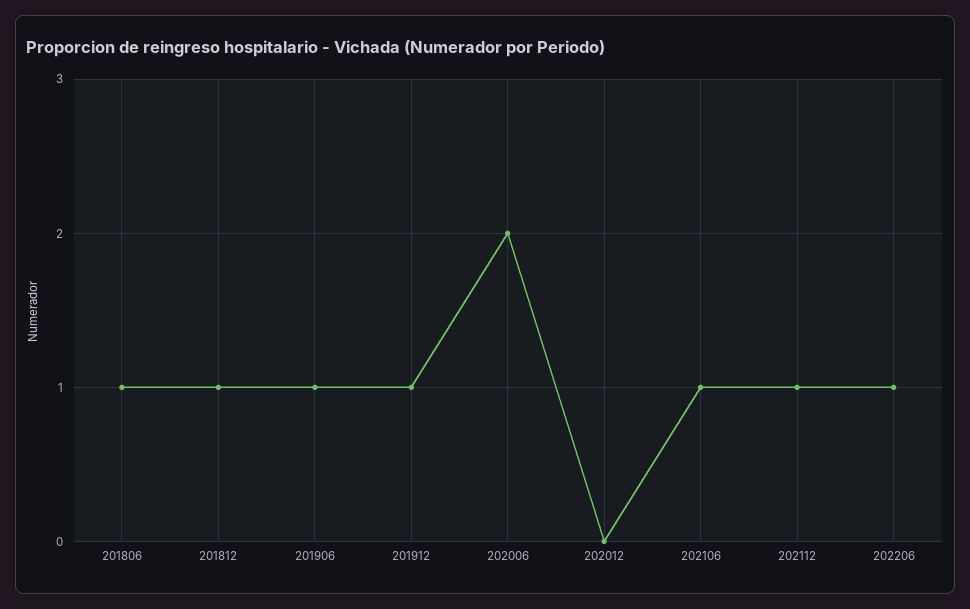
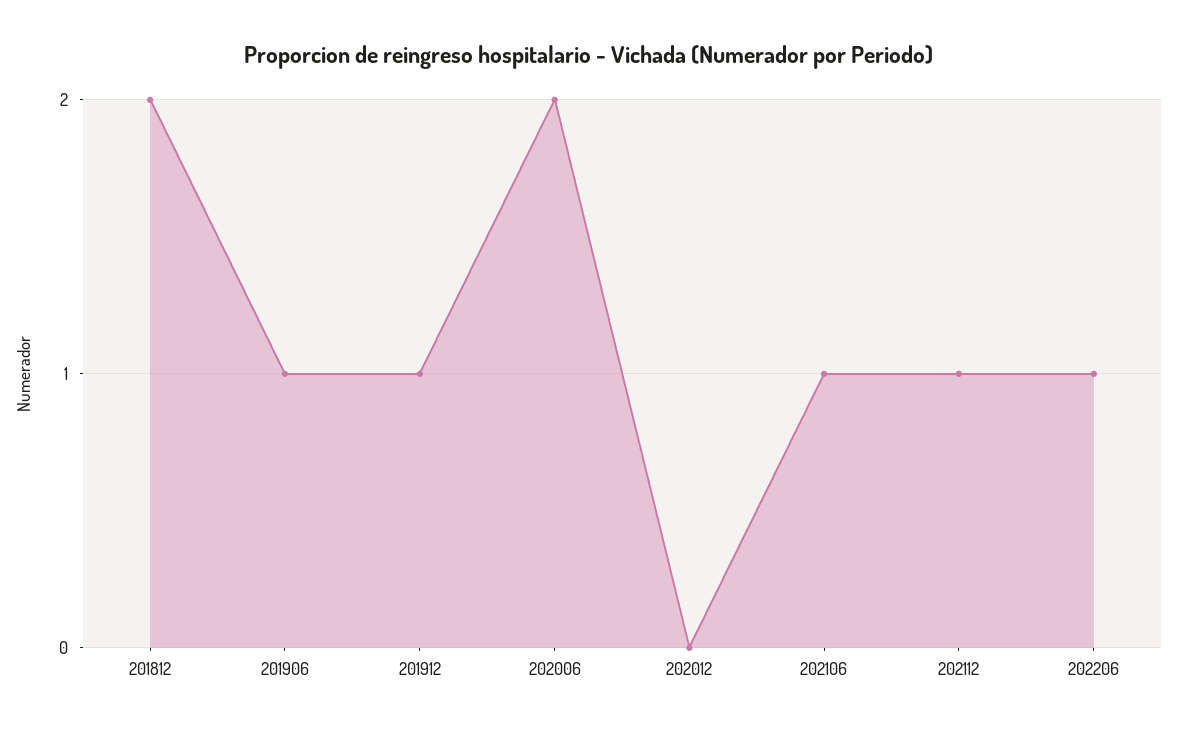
  {
-   "201806": 1,
-   "201812": 1,
+   "201812": 2,
    "201906": 1,
    "201912": 1,
    "202006": 2,
    "202012": 0,
    "202106": 1,
    "202112": 1,
    "202206": 1
  }

